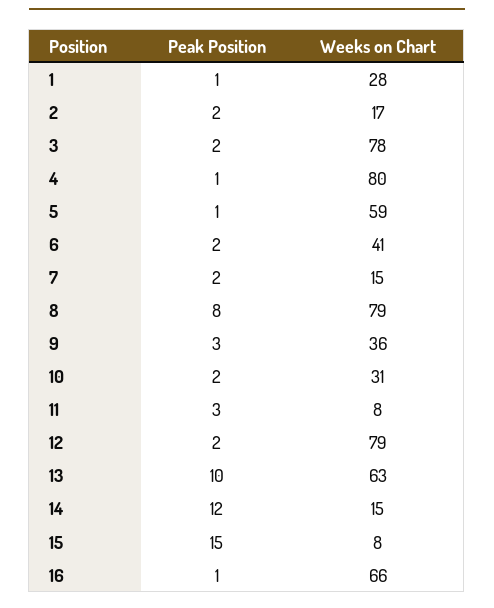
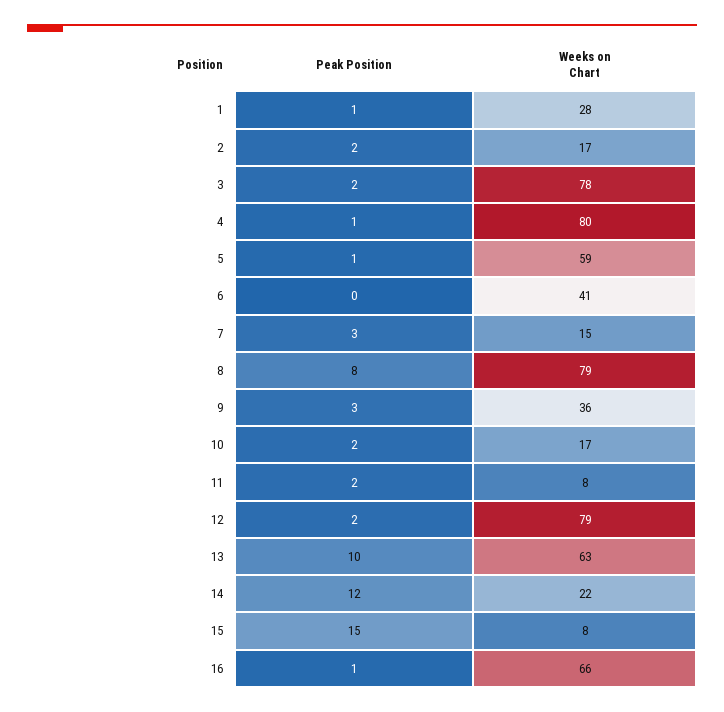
  {
    "Peak Position": {
      "1": 1,
      "2": 2,
      "3": 2,
      "4": 1,
      "5": 1,
-     "6": 2,
+     "6": 0,
-     "7": 2,
+     "7": 3,
      "8": 8,
      "9": 3,
      "10": 2,
-     "11": 3,
+     "11": 2,
      "12": 2,
      "13": 10,
      "14": 12,
      "15": 15,
      "16": 1
    },
    "Weeks on Chart": {
      "1": 28,
      "2": 17,
      "3": 78,
      "4": 80,
      "5": 59,
      "6": 41,
      "7": 15,
      "8": 79,
      "9": 36,
-     "10": 31,
+     "10": 17,
      "11": 8,
      "12": 79,
      "13": 63,
-     "14": 15,
+     "14": 22,
      "15": 8,
      "16": 66
    }
  }

